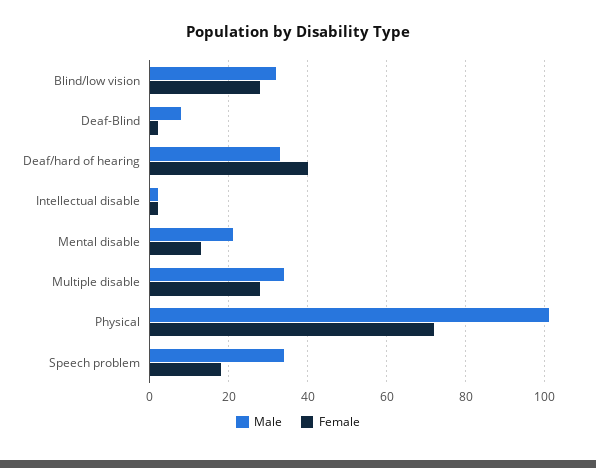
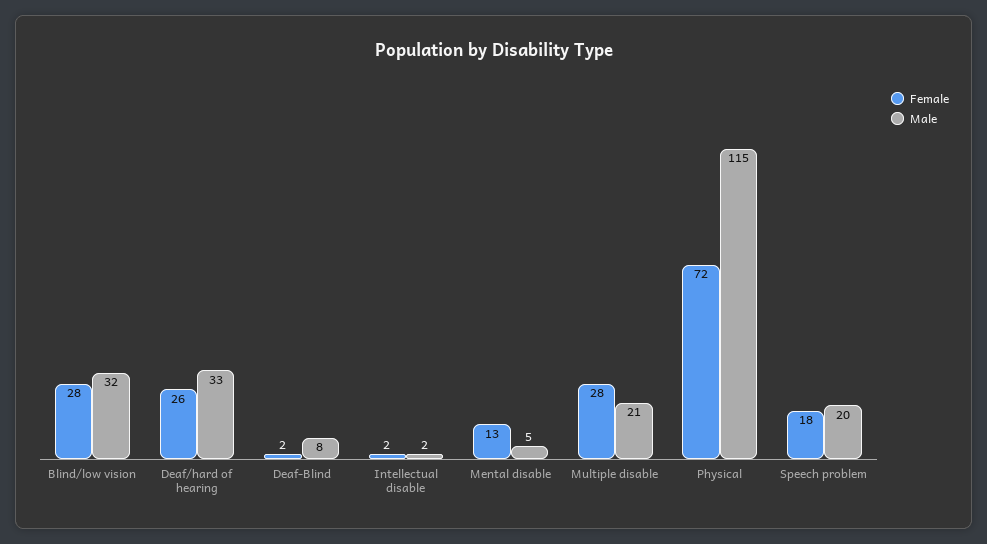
  {
    "Male": {
      "Blind/low vision": 32,
      "Deaf-Blind": 8,
      "Deaf/hard of hearing": 33,
      "Intellectual disable": 2,
-     "Mental disable": 20,
+     "Mental disable": 5,
-     "Multiple disable": 35,
+     "Multiple disable": 21,
-     "Physical": 100,
+     "Physical": 115,
-     "Speech problem": 35
+     "Speech problem": 20
    },
    "Female": {
      "Blind/low vision": 28,
      "Deaf-Blind": 2,
-     "Deaf/hard of hearing": 40,
+     "Deaf/hard of hearing": 26,
      "Intellectual disable": 2,
      "Mental disable": 13,
      "Multiple disable": 28,
      "Physical": 72,
      "Speech problem": 18
    }
  }

